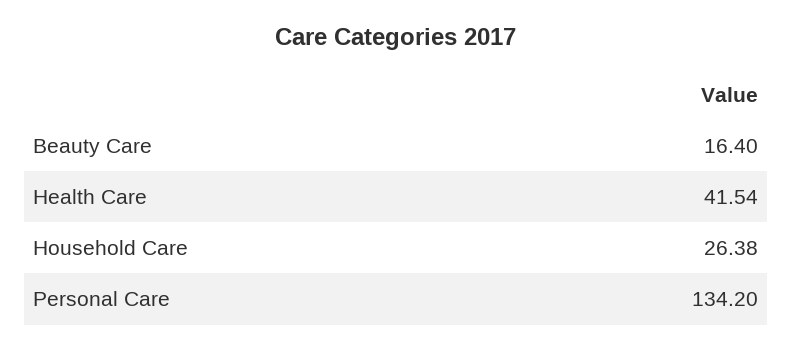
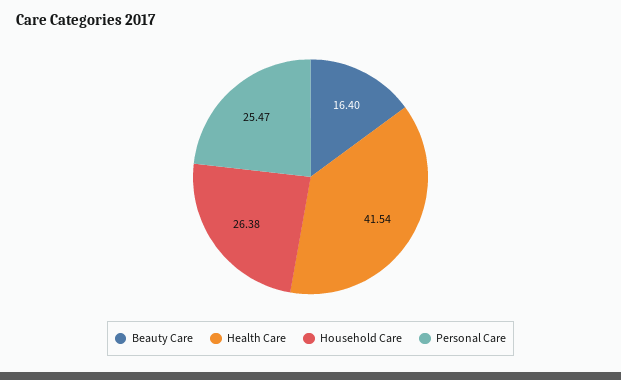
  {
    "Beauty Care": 16.4,
    "Health Care": 41.54,
    "Household Care": 26.38,
-   "Personal Care": 134.2
+   "Personal Care": 25.47
  }

